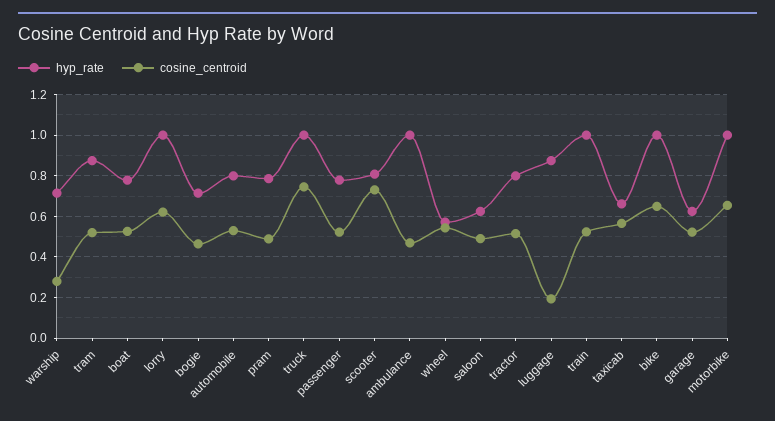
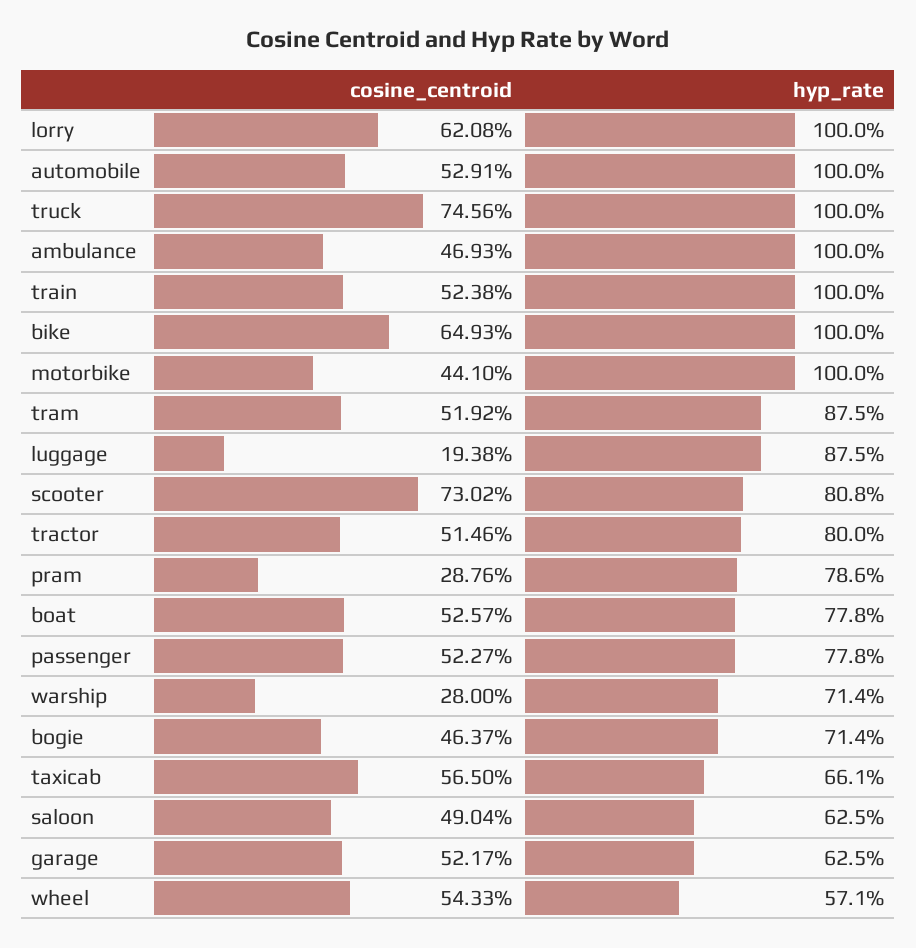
  {
    "hyp_rate": {
      "warship": 0.714,
      "tram": 0.875,
      "boat": 0.778,
      "lorry": 1,
      "bogie": 0.714,
-     "automobile": 0.8,
+     "automobile": 1,
      "pram": 0.786,
      "truck": 1,
      "passenger": 0.778,
      "scooter": 0.808,
      "ambulance": 1,
      "wheel": 0.571,
      "saloon": 0.625,
      "tractor": 0.8,
      "luggage": 0.875,
      "train": 1,
      "taxicab": 0.661,
      "bike": 1,
      "garage": 0.625,
      "motorbike": 1
    },
    "cosine_centroid": {
      "warship": 0.28,
      "tram": 0.5192,
      "boat": 0.5257,
      "lorry": 0.6208,
      "bogie": 0.4637,
      "automobile": 0.5291,
-     "pram": 0.5,
+     "pram": 0.2876,
      "truck": 0.7456,
      "passenger": 0.5227,
      "scooter": 0.7302,
      "ambulance": 0.4693,
      "wheel": 0.5433,
      "saloon": 0.4904,
      "tractor": 0.5146,
      "luggage": 0.1938,
      "train": 0.5238,
      "taxicab": 0.565,
      "bike": 0.6493,
      "garage": 0.5217,
-     "motorbike": 0.65
+     "motorbike": 0.441
    }
  }

